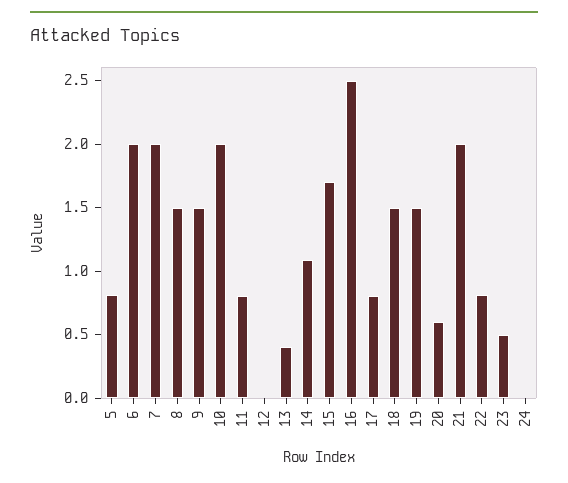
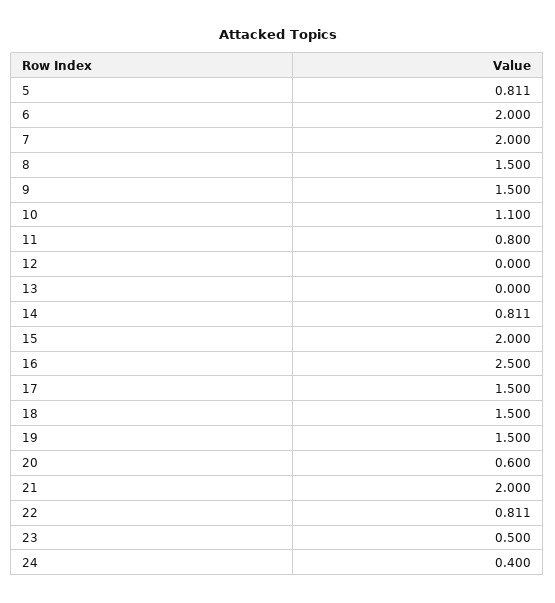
  {
    "5": 0.811,
    "6": 2,
    "7": 2,
    "8": 1.5,
    "9": 1.5,
-   "10": 2,
+   "10": 1.1,
    "11": 0.8,
    "12": 0,
-   "13": 0.4,
+   "13": 0,
-   "14": 1.1,
+   "14": 0.811,
-   "15": 1.7,
+   "15": 2,
    "16": 2.5,
-   "17": 0.8,
+   "17": 1.5,
    "18": 1.5,
    "19": 1.5,
    "20": 0.6,
    "21": 2,
    "22": 0.811,
    "23": 0.5,
-   "24": 0
+   "24": 0.4
  }

